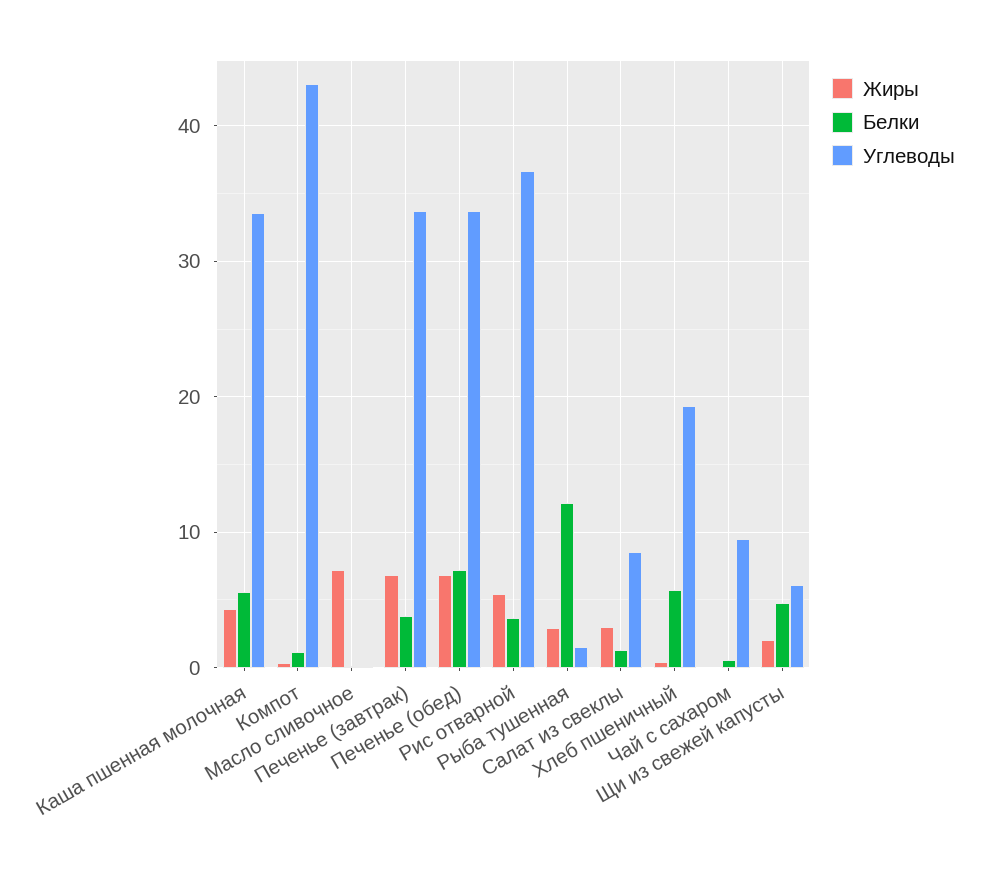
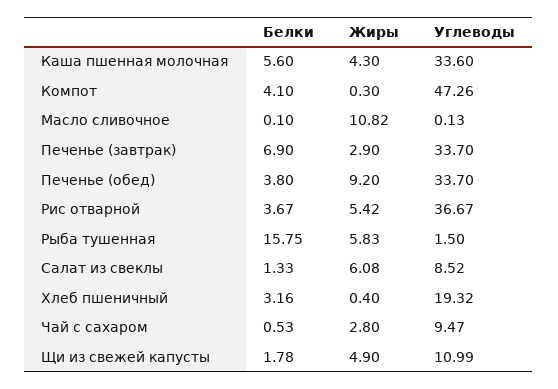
  {
    "Жиры": {
      "Каша пшенная молочная": 4.3,
      "Компот": 0.3,
-     "Масло сливочное": 7,
+     "Масло сливочное": 10.82,
-     "Печенье (завтрак)": 7,
+     "Печенье (завтрак)": 2.9,
-     "Печенье (обед)": 7,
+     "Печенье (обед)": 9.2,
      "Рис отварной": 5.42,
-     "Рыба тушенная": 3,
+     "Рыба тушенная": 5.83,
-     "Салат из свеклы": 3,
+     "Салат из свеклы": 6.08,
      "Хлеб пшеничный": 0.4,
-     "Чай с сахаром": 0,
+     "Чай с сахаром": 2.8,
-     "Щи из свежей капусты": 2
+     "Щи из свежей капусты": 4.9
    },
    "Белки": {
      "Каша пшенная молочная": 5.6,
-     "Компот": 1,
+     "Компот": 4.1,
      "Масло сливочное": 0.1,
-     "Печенье (завтрак)": 4,
+     "Печенье (завтрак)": 6.9,
-     "Печенье (обед)": 7,
+     "Печенье (обед)": 3.8,
      "Рис отварной": 3.67,
-     "Рыба тушенная": 12,
+     "Рыба тушенная": 15.75,
      "Салат из свеклы": 1.33,
-     "Хлеб пшеничный": 6,
+     "Хлеб пшеничный": 3.16,
      "Чай с сахаром": 0.53,
-     "Щи из свежей капусты": 5
+     "Щи из свежей капусты": 1.78
    },
    "Углеводы": {
      "Каша пшенная молочная": 33.6,
-     "Компот": 43,
+     "Компот": 47.26,
      "Масло сливочное": 0.13,
      "Печенье (завтрак)": 33.7,
      "Печенье (обед)": 33.7,
      "Рис отварной": 36.67,
      "Рыба тушенная": 1.5,
      "Салат из свеклы": 8.52,
      "Хлеб пшеничный": 19.32,
      "Чай с сахаром": 9.47,
-     "Щи из свежей капусты": 6
+     "Щи из свежей капусты": 10.99
    }
  }

